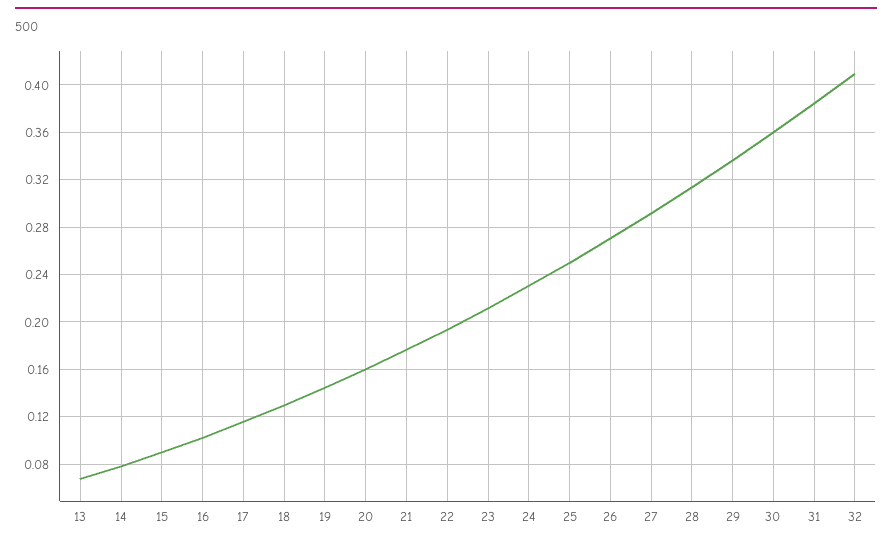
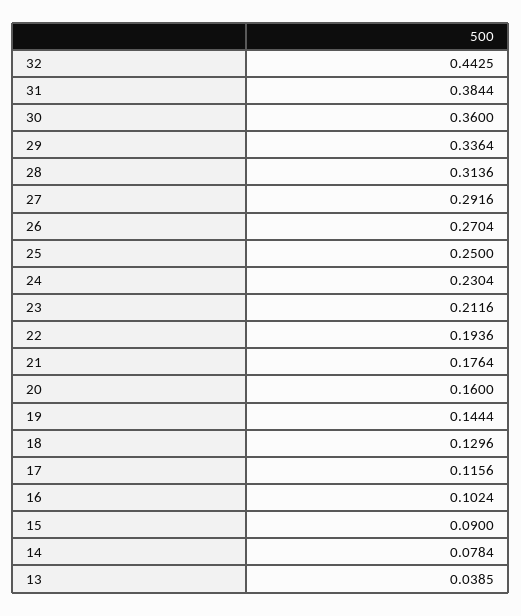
  {
-   "13": 0.07,
+   "13": 0.0385,
    "14": 0.0784,
    "15": 0.09,
    "16": 0.1024,
    "17": 0.1156,
    "18": 0.1296,
    "19": 0.1444,
    "20": 0.16,
    "21": 0.1764,
    "22": 0.1936,
    "23": 0.2116,
    "24": 0.2304,
    "25": 0.25,
    "26": 0.2704,
    "27": 0.2916,
    "28": 0.3136,
    "29": 0.3364,
    "30": 0.36,
    "31": 0.3844,
-   "32": 0.41
+   "32": 0.4425
  }

